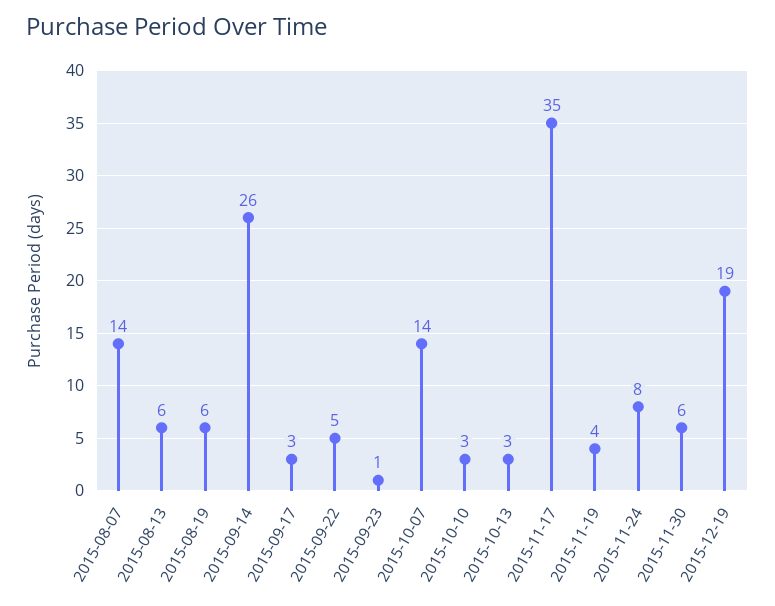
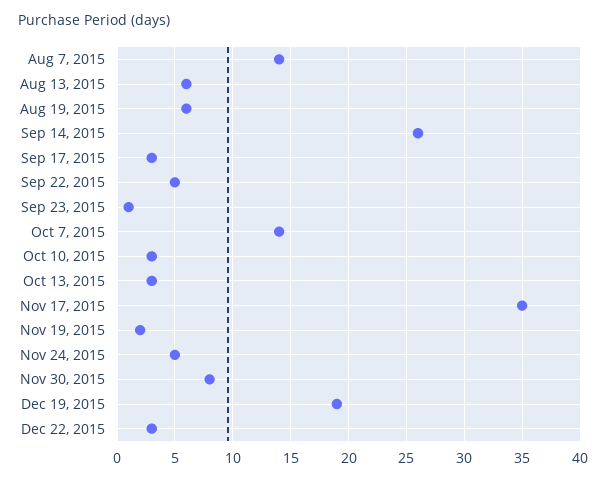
  {
    "2015-08-07": 14,
    "2015-08-13": 6,
    "2015-08-19": 6,
    "2015-09-14": 26,
    "2015-09-17": 3,
    "2015-09-22": 5,
    "2015-09-23": 1,
    "2015-10-07": 14,
    "2015-10-10": 3,
    "2015-10-13": 3,
    "2015-11-17": 35,
-   "2015-11-19": 4,
+   "2015-11-19": 2,
-   "2015-11-24": 8,
+   "2015-11-24": 5,
-   "2015-11-30": 6,
+   "2015-11-30": 8,
-   "2015-12-19": 19
+   "2015-12-19": 19,
+   "Dec 22, 2015": 3
  }

